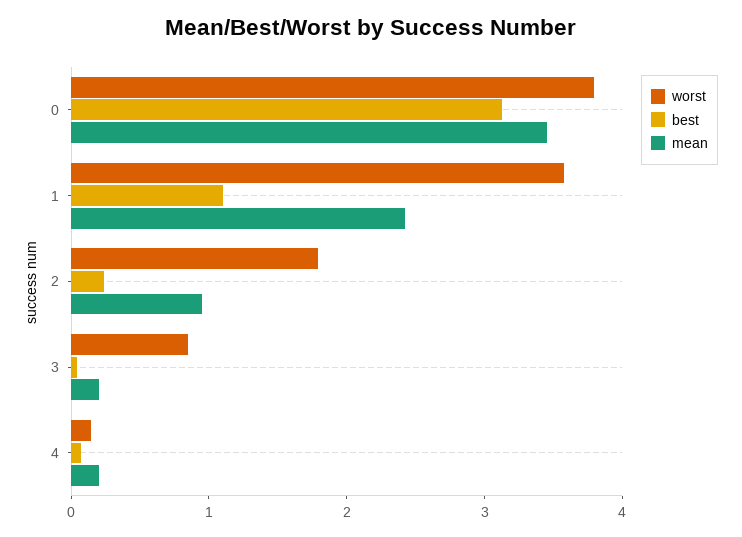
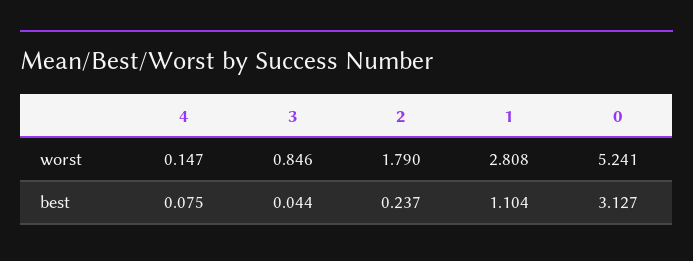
  {
    "worst": {
-     "0": 3.8,
+     "0": 5.241,
-     "1": 3.6,
+     "1": 2.808,
      "2": 1.79,
      "3": 0.846,
      "4": 0.147
    },
    "best": {
      "0": 3.127,
      "1": 1.104,
      "2": 0.237,
      "3": 0.044,
      "4": 0.075
-   },
+   }
-   "mean": {
-     "0": 3.4,
-     "1": 2.4,
-     "2": 1,
-     "3": 0.2,
-     "4": 0.2
-   }
  }

